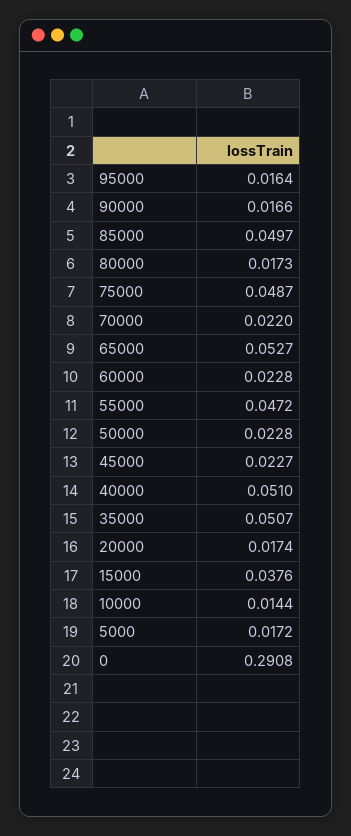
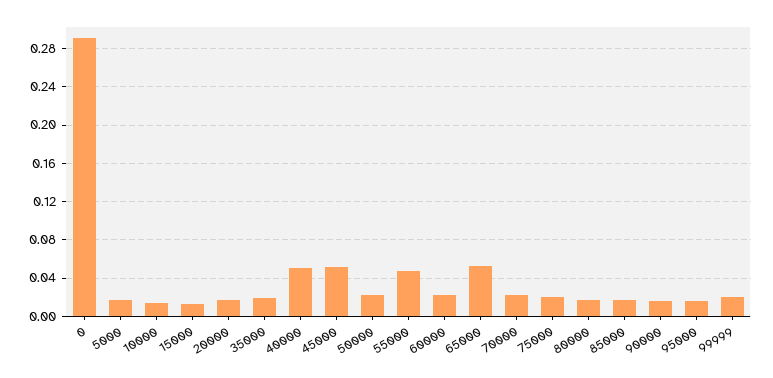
  {
    "95000": 0.0164,
    "90000": 0.0166,
-   "85000": 0.0497,
+   "85000": 0.02,
    "80000": 0.0173,
-   "75000": 0.0487,
+   "75000": 0.02,
    "70000": 0.022,
    "65000": 0.0527,
    "60000": 0.0228,
    "55000": 0.0472,
    "50000": 0.0228,
-   "45000": 0.0227,
+   "45000": 0.05,
    "40000": 0.051,
-   "35000": 0.0507,
+   "35000": 0.02,
    "20000": 0.0174,
-   "15000": 0.0376,
+   "15000": 0.01,
    "10000": 0.0144,
    "5000": 0.0172,
-   "0": 0.2908
+   "0": 0.2908,
+   "99999": 0.02
  }

